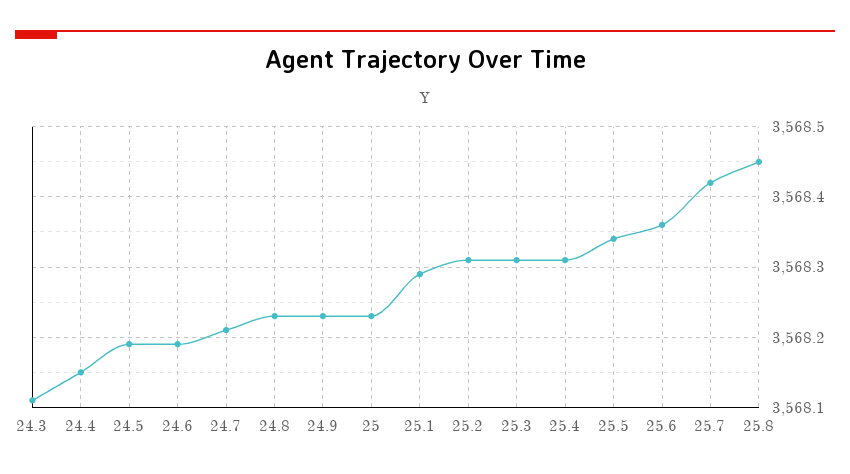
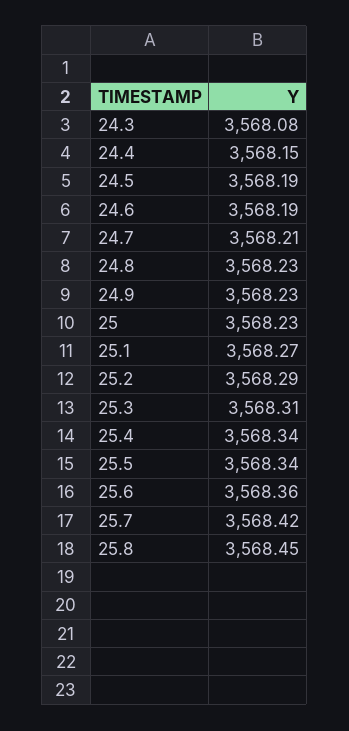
  {
-   "24.3": 3568.11,
+   "24.3": 3568.08,
    "24.4": 3568.15,
    "24.5": 3568.19,
    "24.6": 3568.19,
    "24.7": 3568.21,
    "24.8": 3568.23,
    "24.9": 3568.23,
    "25": 3568.23,
-   "25.1": 3568.29,
+   "25.1": 3568.27,
-   "25.2": 3568.31,
+   "25.2": 3568.29,
    "25.3": 3568.31,
-   "25.4": 3568.31,
+   "25.4": 3568.34,
    "25.5": 3568.34,
    "25.6": 3568.36,
    "25.7": 3568.42,
    "25.8": 3568.45
  }

